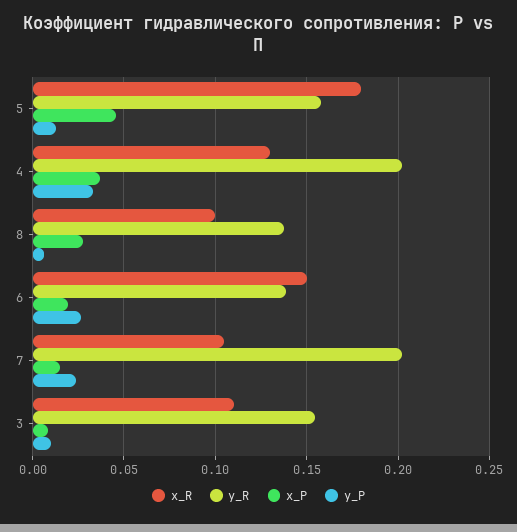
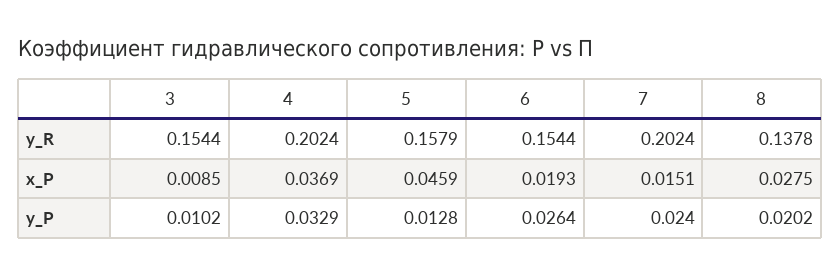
  {
-   "x_R": {
-     "5": 0.18,
-     "4": 0.13,
-     "8": 0.1,
-     "6": 0.15,
-     "7": 0.105,
-     "3": 0.11
-   },
    "y_R": {
      "5": 0.1579,
      "4": 0.2024,
      "8": 0.1378,
-     "6": 0.14,
+     "6": 0.1544,
      "7": 0.2024,
      "3": 0.1544
    },
    "x_P": {
      "5": 0.0459,
      "4": 0.0369,
      "8": 0.0275,
      "6": 0.0193,
      "7": 0.0151,
      "3": 0.0085
    },
    "y_P": {
      "5": 0.0128,
      "4": 0.0329,
-     "8": 0.005,
+     "8": 0.0202,
      "6": 0.0264,
      "7": 0.024,
      "3": 0.0102
    }
  }

